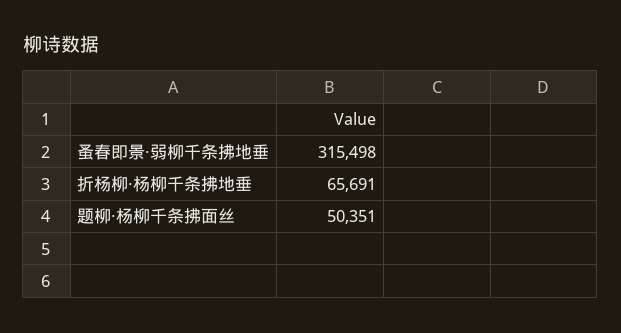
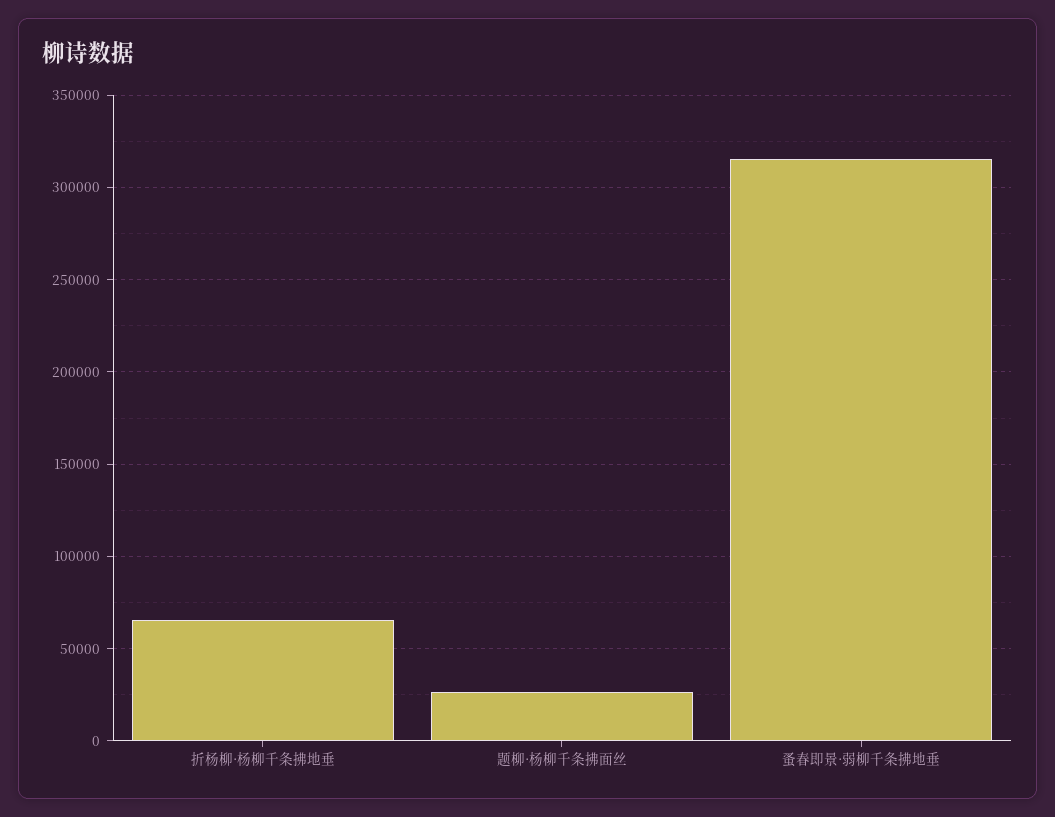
  {
    "蚤春即景·弱柳千条拂地垂": 315498,
    "折杨柳·杨柳千条拂地垂": 65691,
-   "题柳·杨柳千条拂面丝": 50351
+   "题柳·杨柳千条拂面丝": 25000
  }

